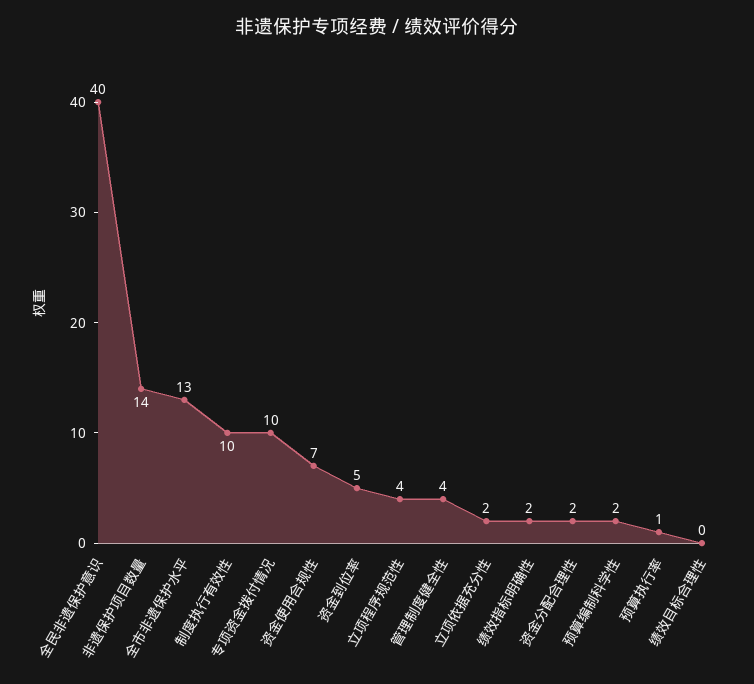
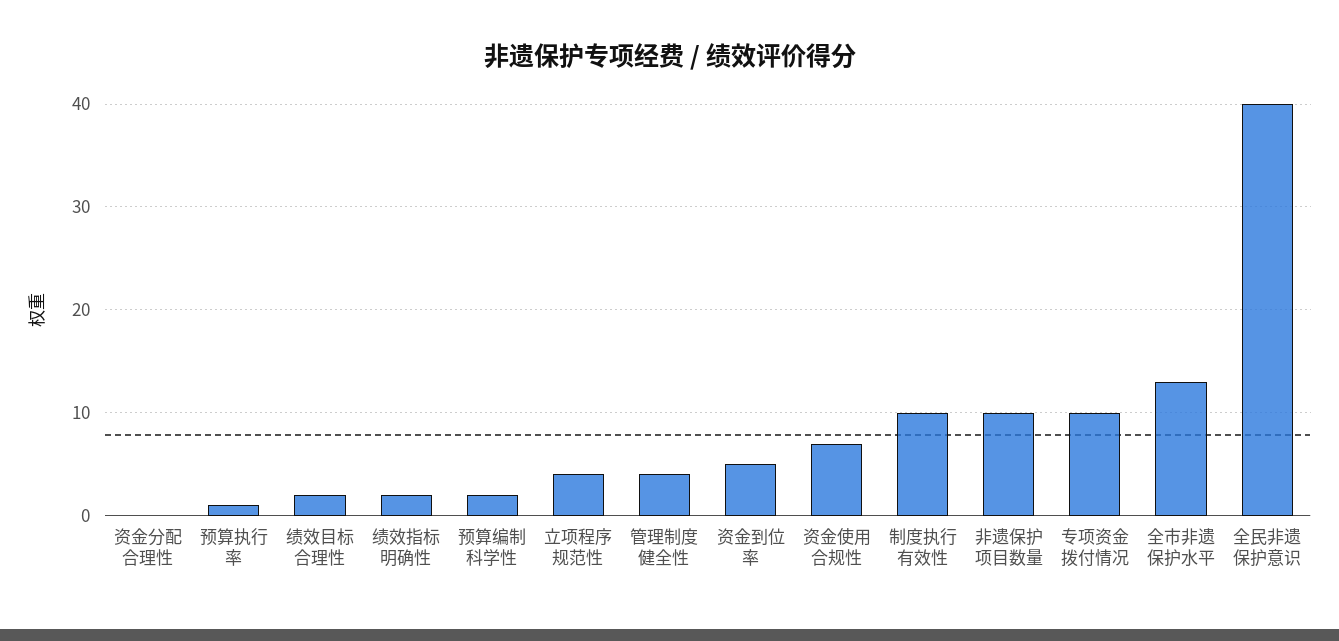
  {
    "全民非遗保护意识": 40,
-   "非遗保护项目数量": 14,
+   "非遗保护项目数量": 10,
    "全市非遗保护水平": 13,
    "制度执行有效性": 10,
    "专项资金拨付情况": 10,
    "资金使用合规性": 7,
    "资金到位率": 5,
    "立项程序规范性": 4,
    "管理制度健全性": 4,
-   "立项依据充分性": 2,
    "绩效指标明确性": 2,
-   "资金分配合理性": 2,
+   "资金分配合理性": 0,
    "预算编制科学性": 2,
    "预算执行率": 1,
-   "绩效目标合理性": 0
+   "绩效目标合理性": 2
  }

